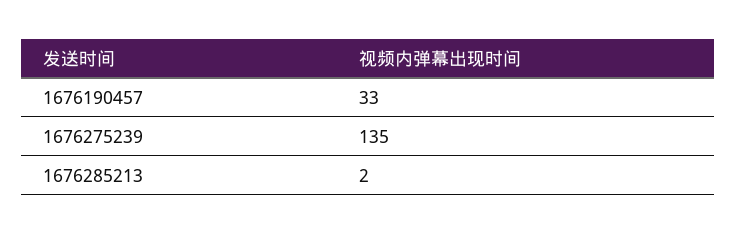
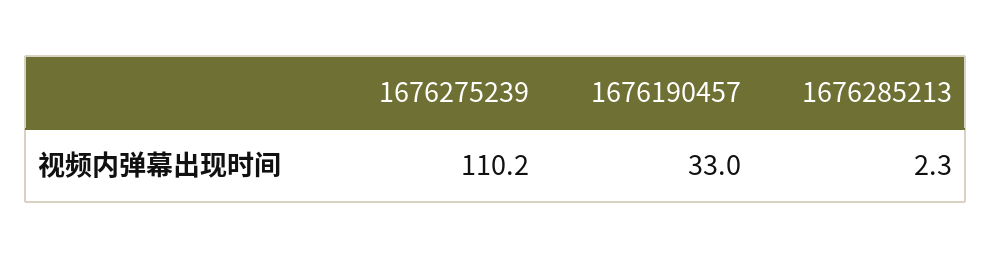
  {
    "1676190457": 33,
-   "1676275239": 135,
+   "1676275239": 110.2,
    "1676285213": 2.3
  }

